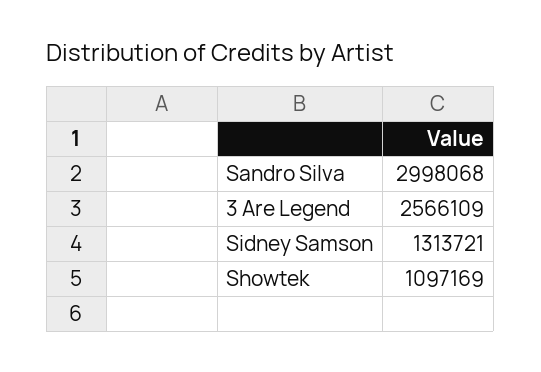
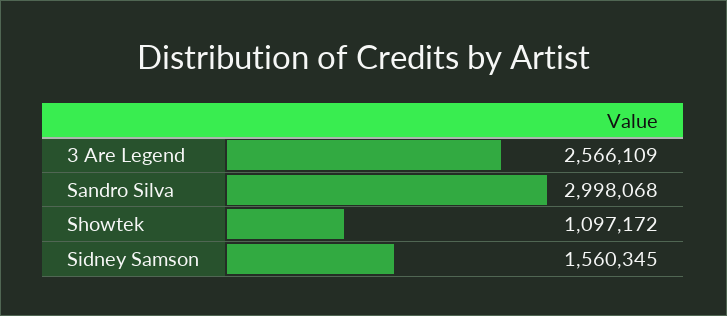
  {
    "Sandro Silva": 2998068,
    "3 Are Legend": 2566109,
-   "Sidney Samson": 1313721,
+   "Sidney Samson": 1560345,
-   "Showtek": 1097169
+   "Showtek": 1097172
  }

